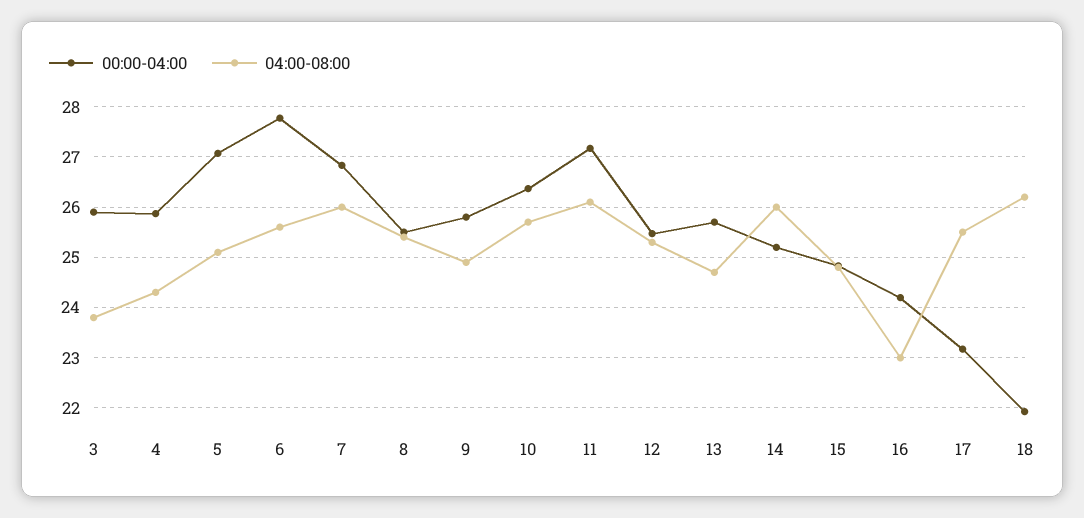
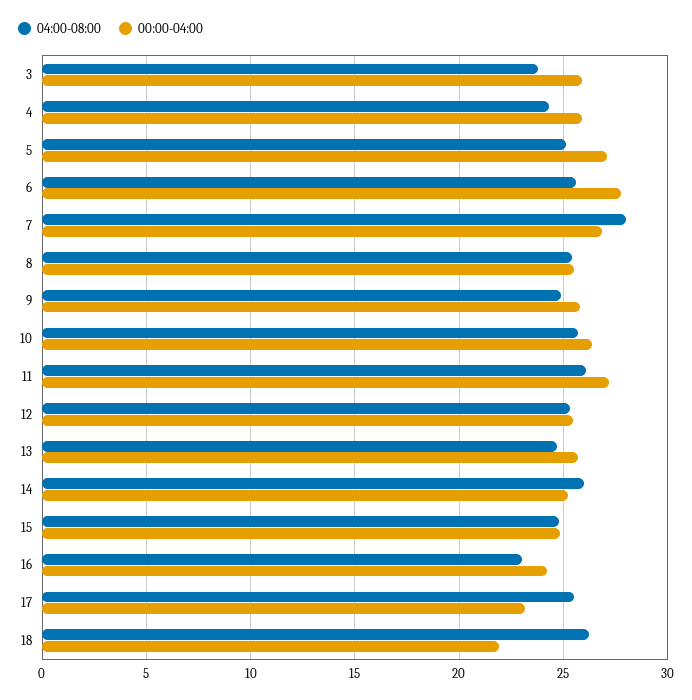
  {
    "00:00-04:00": {
      "3": 26,
      "4": 25.8,
      "5": 27,
      "6": 27.8,
      "7": 26.8,
      "8": 25.6,
      "9": 25.8,
      "10": 26.4,
      "11": 27.2,
      "12": 25.4,
      "13": 25.8,
      "14": 25.2,
      "15": 24.8,
      "16": 24.2,
      "17": 23.2,
      "18": 22
    },
    "04:00-08:00": {
      "3": 23.8,
      "4": 24.4,
      "5": 25.2,
      "6": 25.6,
-     "7": 26,
+     "7": 28,
      "8": 25.4,
      "9": 25,
      "10": 25.8,
      "11": 26.2,
      "12": 25.4,
      "13": 24.8,
      "14": 26,
      "15": 24.8,
      "16": 23,
      "17": 25.6,
      "18": 26.2
    }
  }

